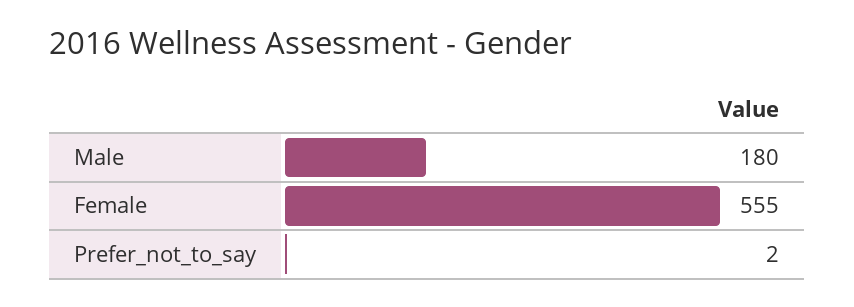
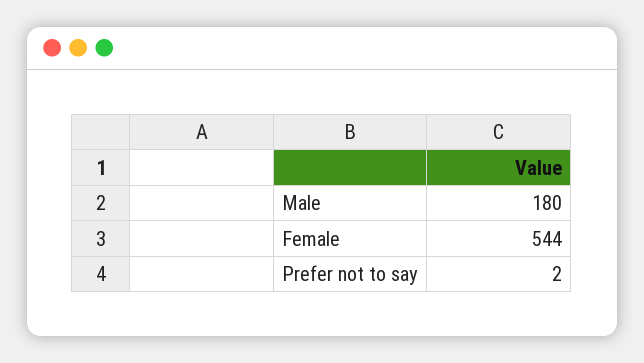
  {
    "Male": 180,
-   "Female": 555,
+   "Female": 544,
    "Prefer_not_to_say": 2
  }

